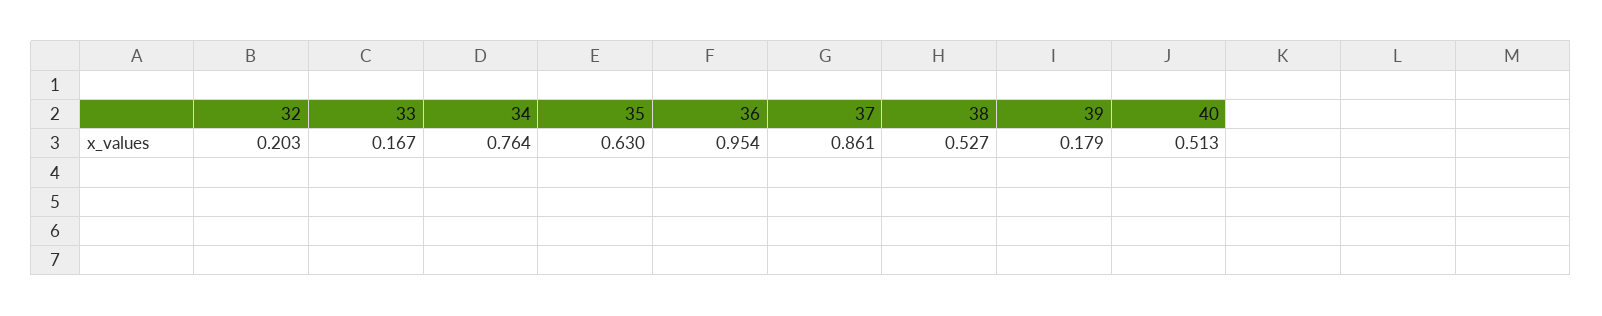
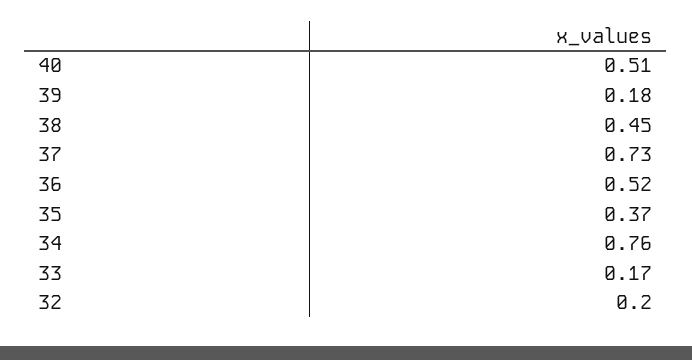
  {
    "32": 0.203,
    "33": 0.167,
    "34": 0.764,
-   "35": 0.63,
+   "35": 0.37,
-   "36": 0.954,
+   "36": 0.52,
-   "37": 0.861,
+   "37": 0.73,
-   "38": 0.527,
+   "38": 0.45,
    "39": 0.179,
    "40": 0.513
  }

